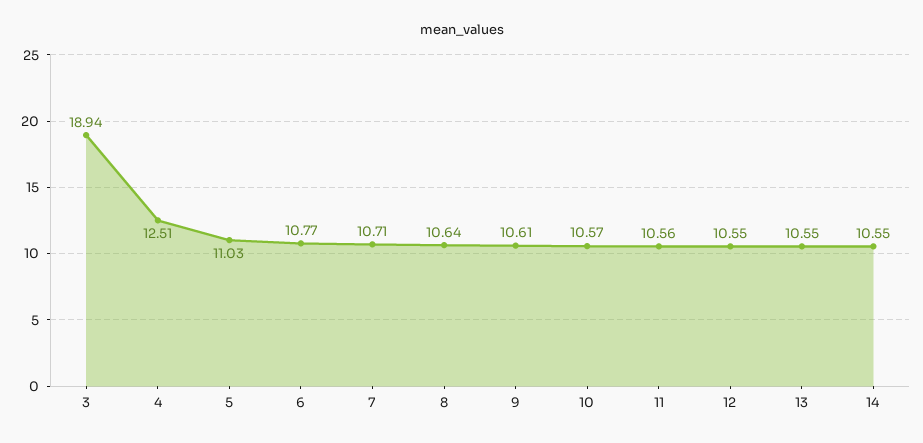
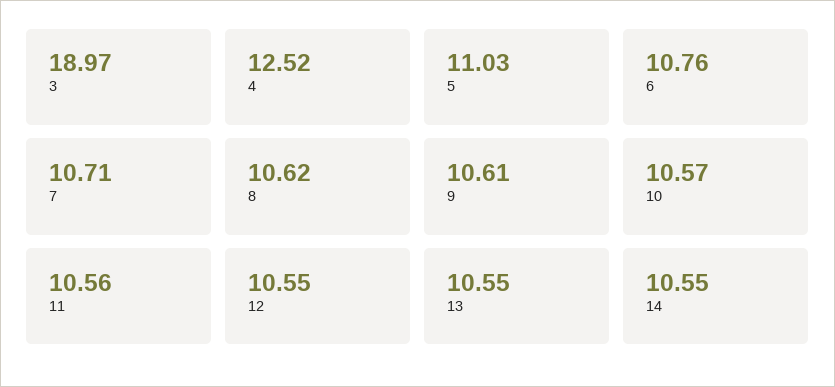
  {
-   "3": 18.94,
+   "3": 18.97,
-   "4": 12.51,
+   "4": 12.52,
    "5": 11.03,
-   "6": 10.77,
+   "6": 10.76,
    "7": 10.71,
-   "8": 10.64,
+   "8": 10.62,
    "9": 10.61,
    "10": 10.57,
    "11": 10.56,
    "12": 10.55,
    "13": 10.55,
    "14": 10.55
  }

